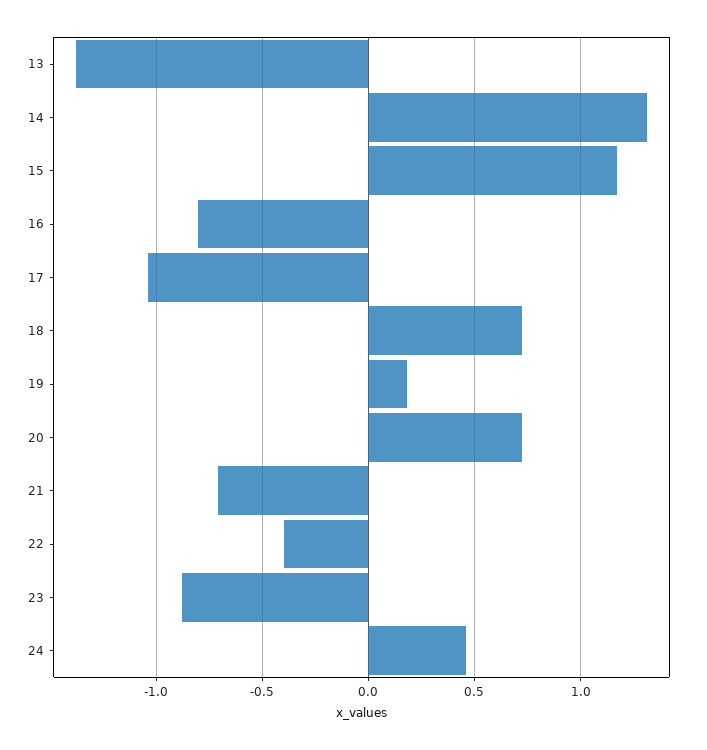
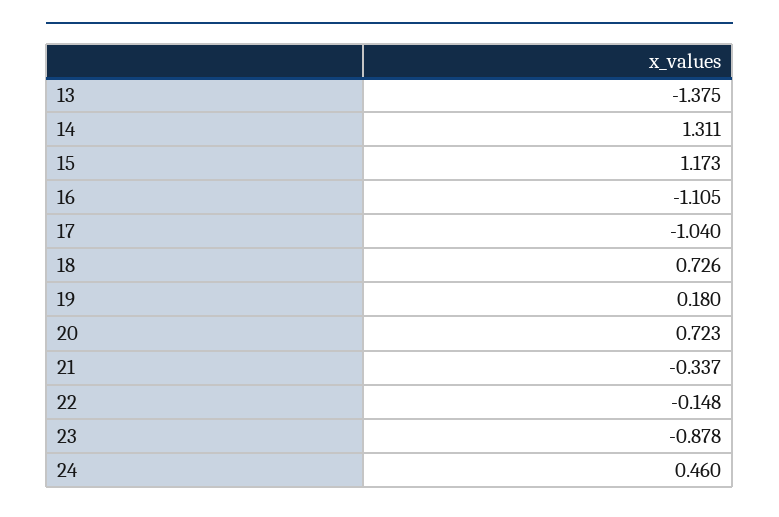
  {
    "13": -1.375,
    "14": 1.311,
    "15": 1.173,
-   "16": -0.8,
+   "16": -1.105,
    "17": -1.04,
    "18": 0.726,
    "19": 0.18,
    "20": 0.723,
-   "21": -0.7,
+   "21": -0.337,
-   "22": -0.4,
+   "22": -0.148,
    "23": -0.878,
    "24": 0.46
  }

